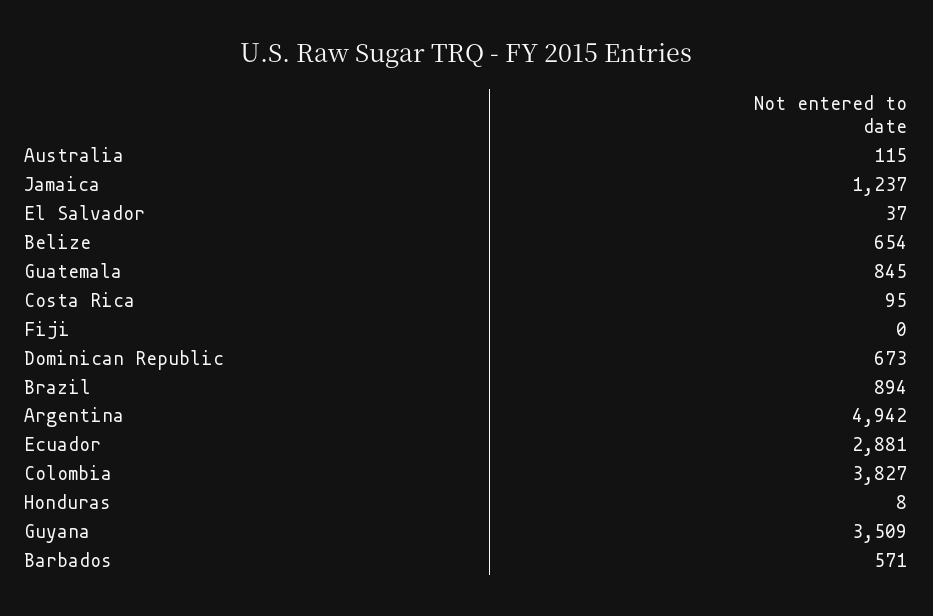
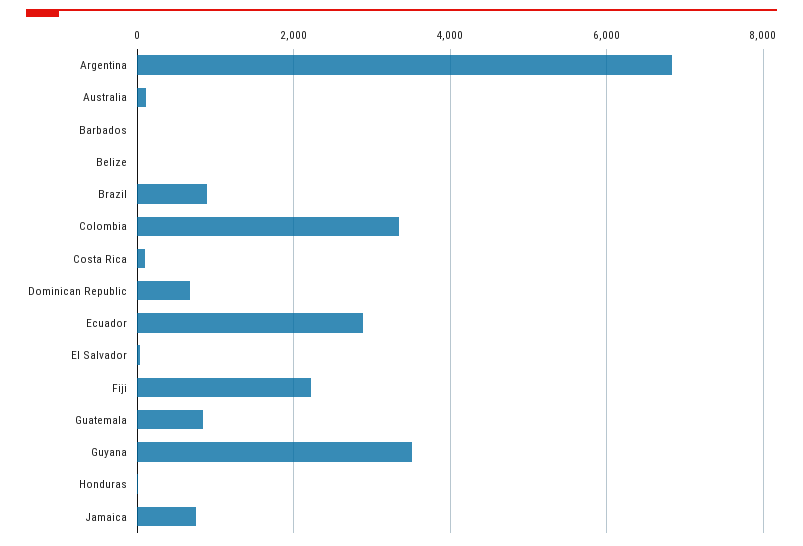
  {
    "Australia": 115,
-   "Jamaica": 1237,
+   "Jamaica": 800,
    "El Salvador": 37,
-   "Belize": 654,
+   "Belize": 0,
    "Guatemala": 845,
    "Costa Rica": 95,
-   "Fiji": 0,
+   "Fiji": 2200,
    "Dominican Republic": 673,
    "Brazil": 894,
-   "Argentina": 4942,
+   "Argentina": 6800,
    "Ecuador": 2881,
-   "Colombia": 3827,
+   "Colombia": 3400,
    "Honduras": 8,
    "Guyana": 3509,
-   "Barbados": 571
+   "Barbados": 0
  }

